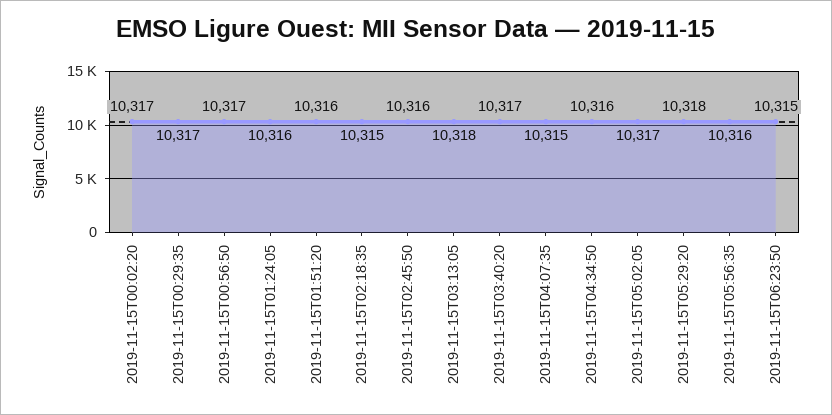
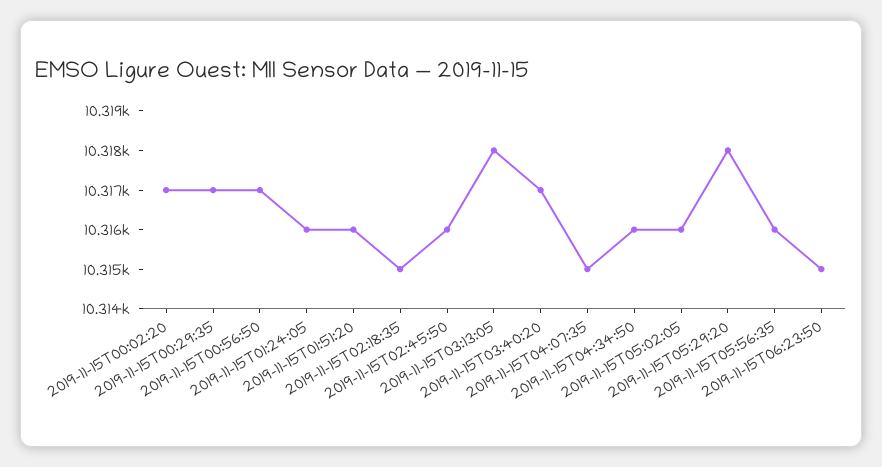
  {
    "2019-11-15T00:02:20": 10317,
    "2019-11-15T00:29:35": 10317,
    "2019-11-15T00:56:50": 10317,
    "2019-11-15T01:24:05": 10316,
    "2019-11-15T01:51:20": 10316,
    "2019-11-15T02:18:35": 10315,
    "2019-11-15T02:45:50": 10316,
    "2019-11-15T03:13:05": 10318,
    "2019-11-15T03:40:20": 10317,
    "2019-11-15T04:07:35": 10315,
    "2019-11-15T04:34:50": 10316,
-   "2019-11-15T05:02:05": 10317,
+   "2019-11-15T05:02:05": 10316,
    "2019-11-15T05:29:20": 10318,
    "2019-11-15T05:56:35": 10316,
    "2019-11-15T06:23:50": 10315
  }

